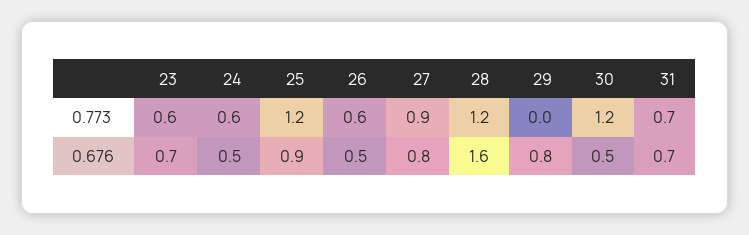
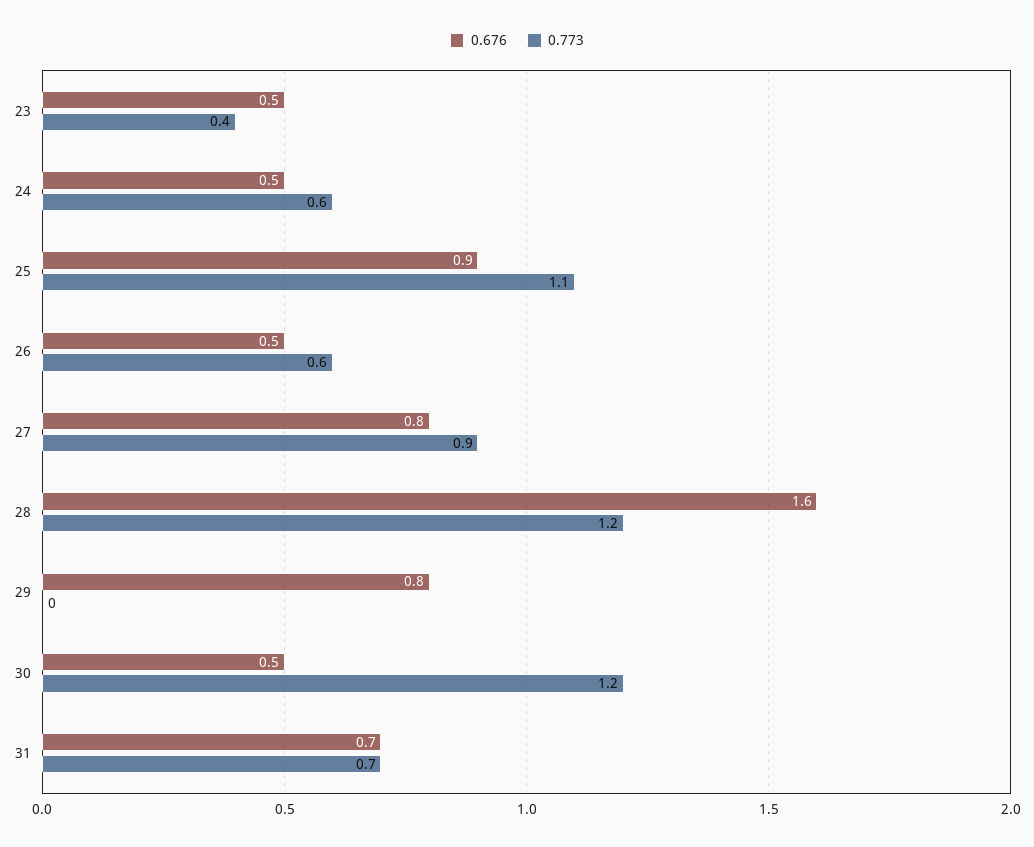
  {
    "0.773": {
-     "23": 0.6,
+     "23": 0.4,
      "24": 0.6,
-     "25": 1.2,
+     "25": 1.1,
      "26": 0.6,
      "27": 0.9,
      "28": 1.2,
      "29": 0,
      "30": 1.2,
      "31": 0.7
    },
    "0.676": {
-     "23": 0.7,
+     "23": 0.5,
      "24": 0.5,
      "25": 0.9,
      "26": 0.5,
      "27": 0.8,
      "28": 1.6,
      "29": 0.8,
      "30": 0.5,
      "31": 0.7
    }
  }

